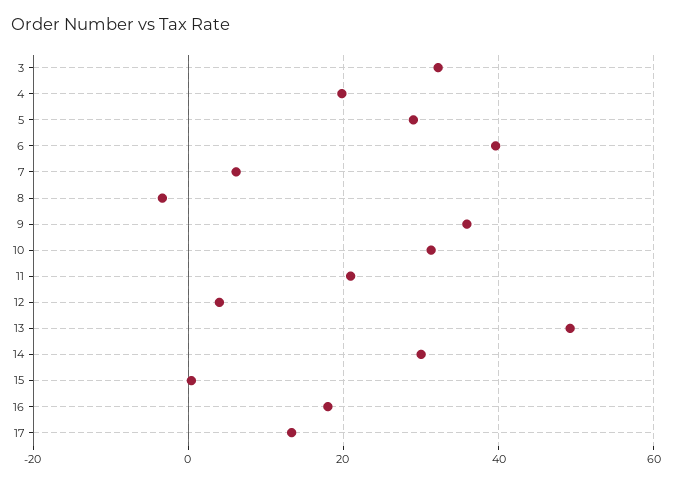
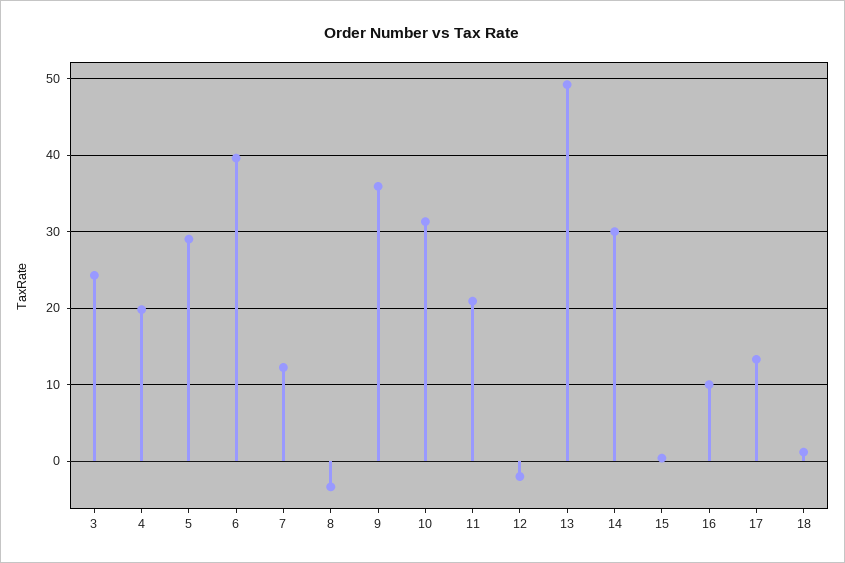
  {
-   "3": 32,
+   "3": 24,
    "4": 20,
    "5": 29,
    "6": 40,
-   "7": 6,
+   "7": 12,
    "8": -3,
    "9": 36,
    "10": 31,
    "11": 21,
-   "12": 4,
+   "12": -2,
    "13": 49,
    "14": 30,
    "15": 0,
-   "16": 18,
+   "16": 10,
-   "17": 13
+   "17": 13,
+   "18": 1
  }

